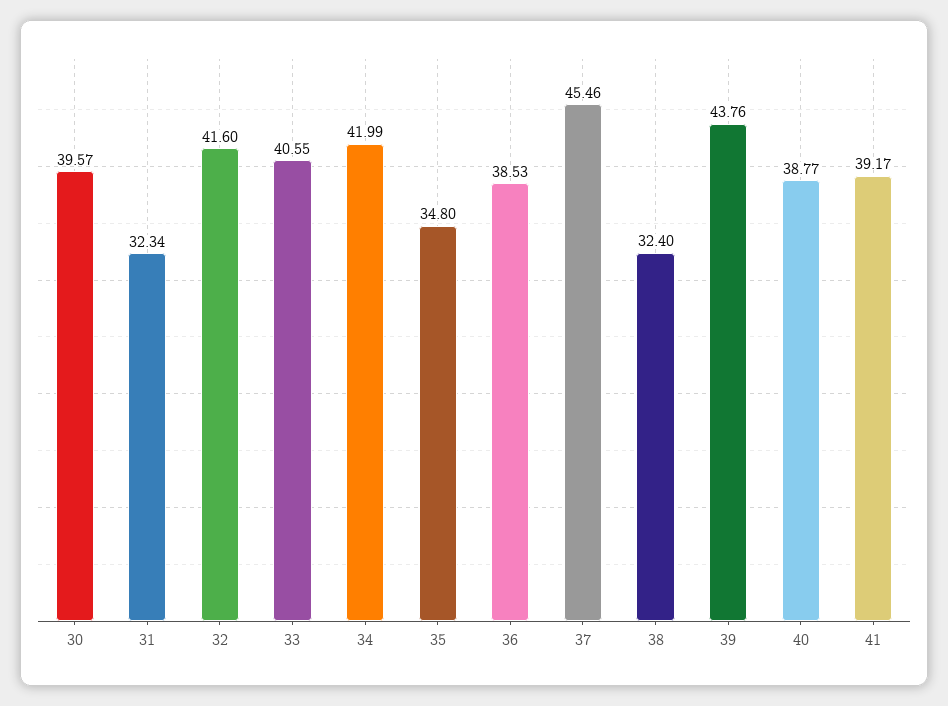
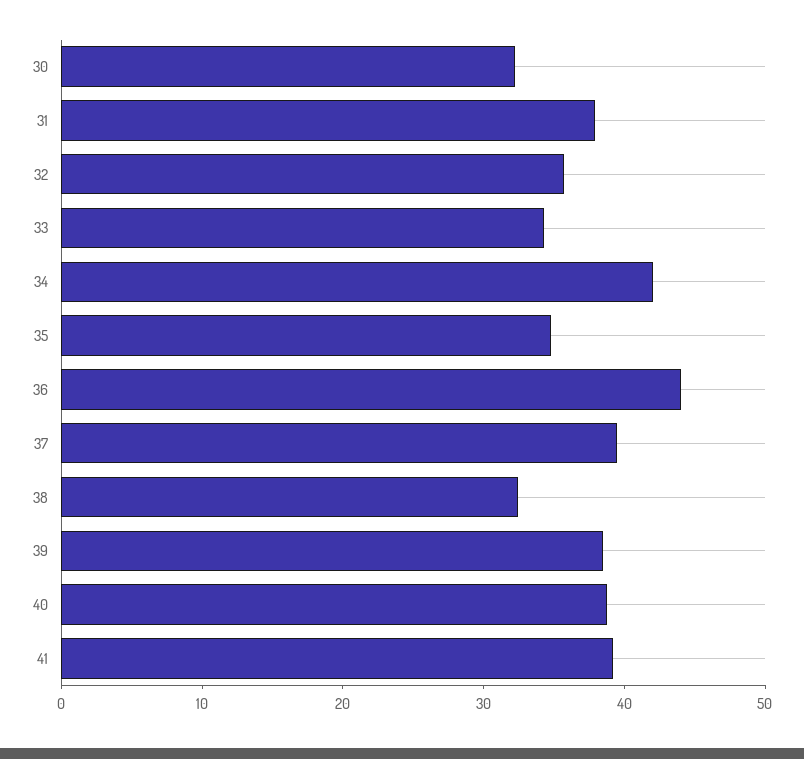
  {
-   "30": 39.57,
+   "30": 32,
-   "31": 32.34,
+   "31": 38,
-   "32": 41.6,
+   "32": 36,
-   "33": 40.55,
+   "33": 34,
    "34": 41.99,
    "35": 34.8,
-   "36": 38.53,
+   "36": 44,
-   "37": 45.46,
+   "37": 40,
    "38": 32.4,
-   "39": 43.76,
+   "39": 38,
    "40": 38.77,
    "41": 39.17
  }

